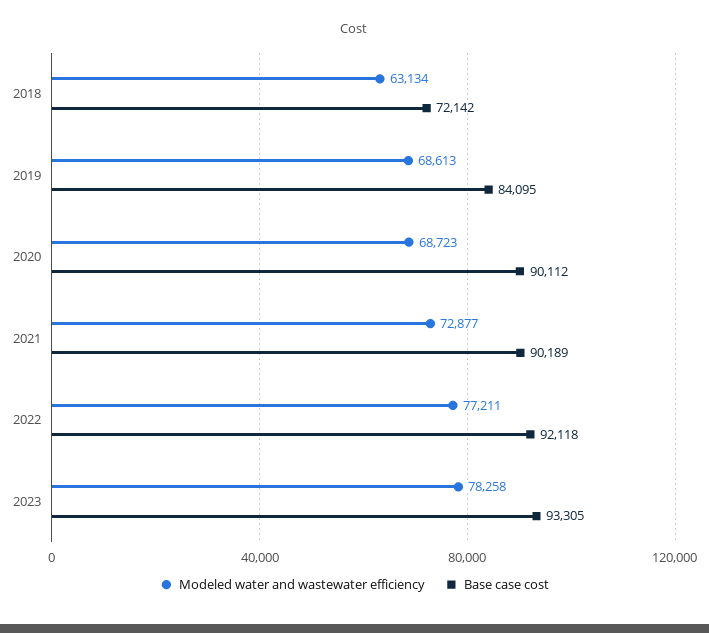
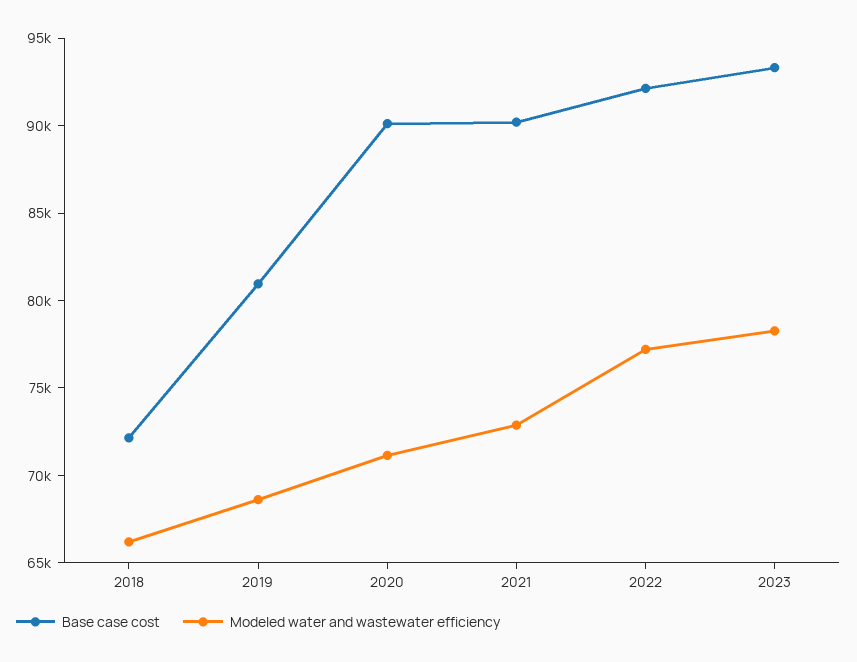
  {
    "Modeled water and wastewater efficiency": {
-     "2018": 63134,
+     "2018": 66000,
      "2019": 68613,
-     "2020": 68723,
+     "2020": 71000,
      "2021": 72877,
      "2022": 77211,
      "2023": 78258
    },
    "Base case cost": {
      "2018": 72142,
-     "2019": 84095,
+     "2019": 81000,
      "2020": 90112,
      "2021": 90189,
      "2022": 92118,
      "2023": 93305
    }
  }

